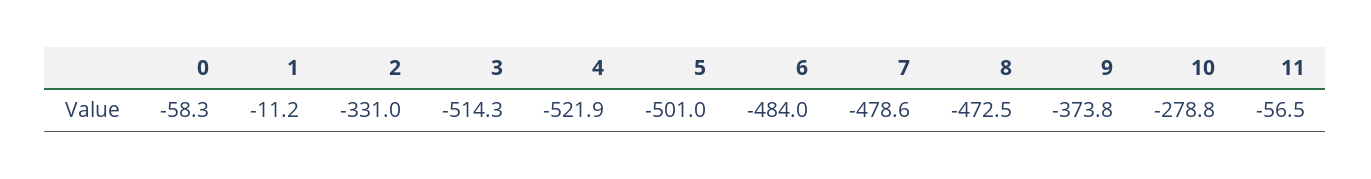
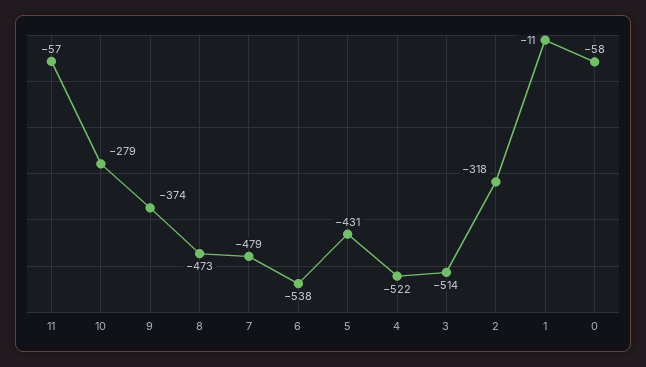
  {
    "0": -58.3,
    "1": -11.2,
-   "2": -331,
+   "2": -318,
    "3": -514.3,
    "4": -521.9,
-   "5": -501,
+   "5": -431,
-   "6": -484,
+   "6": -538,
    "7": -478.6,
    "8": -472.5,
    "9": -373.8,
    "10": -278.8,
    "11": -56.5
  }

